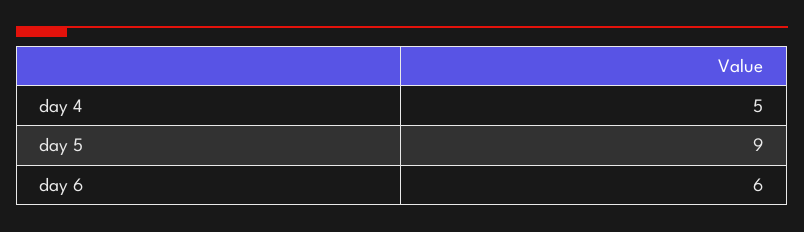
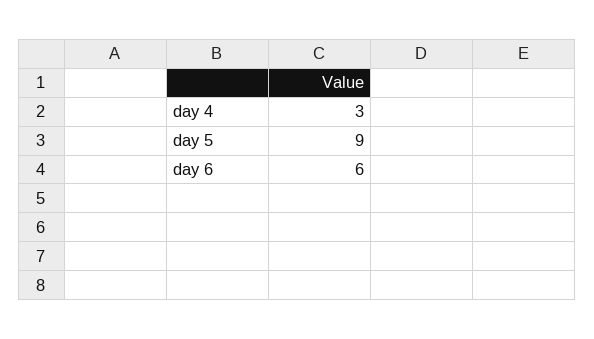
  {
-   "day 4": 5,
+   "day 4": 3,
    "day 5": 9,
    "day 6": 6
  }

